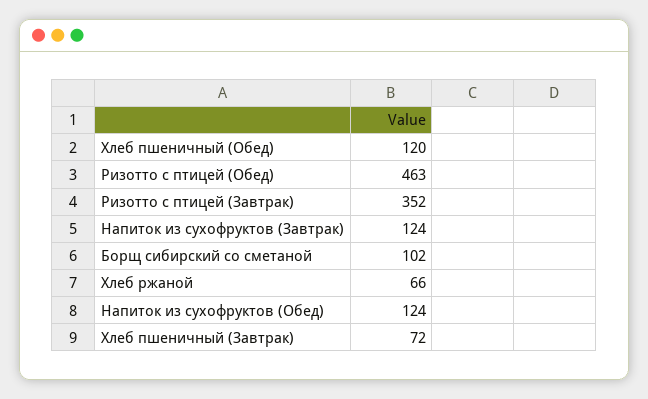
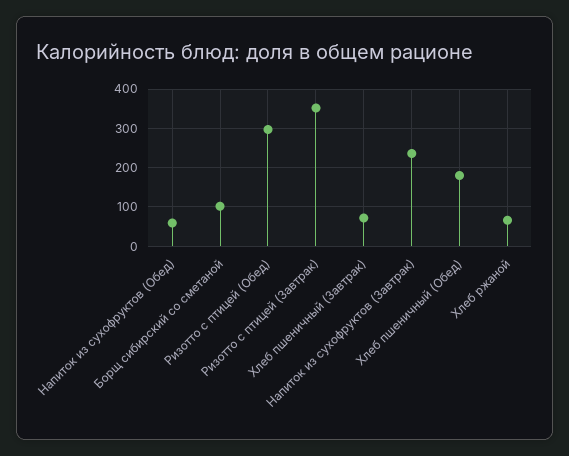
  {
-   "Хлеб пшеничный (Обед)": 120,
+   "Хлеб пшеничный (Обед)": 180,
-   "Ризотто с птицей (Обед)": 463,
+   "Ризотто с птицей (Обед)": 300,
    "Ризотто с птицей (Завтрак)": 352,
-   "Напиток из сухофруктов (Завтрак)": 124,
+   "Напиток из сухофруктов (Завтрак)": 240,
    "Борщ сибирский со сметаной": 102,
    "Хлеб ржаной": 66,
-   "Напиток из сухофруктов (Обед)": 124,
+   "Напиток из сухофруктов (Обед)": 60,
    "Хлеб пшеничный (Завтрак)": 72
  }

